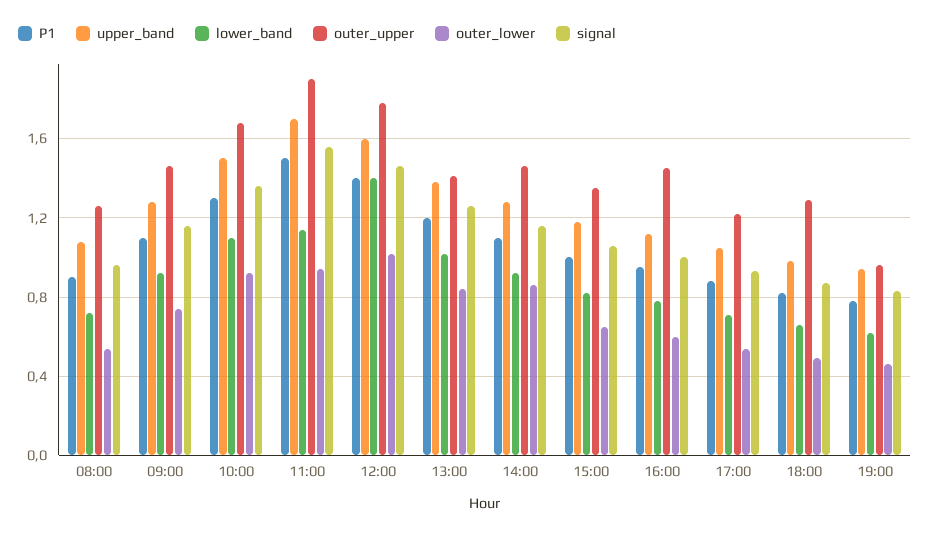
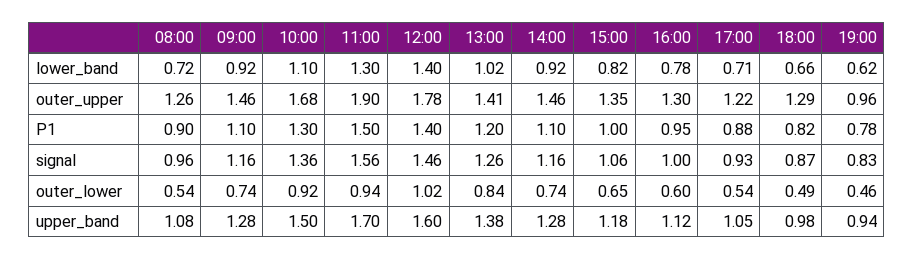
  {
    "P1": {
      "08:00": 0.9,
      "09:00": 1.1,
      "10:00": 1.3,
      "11:00": 1.5,
      "12:00": 1.4,
      "13:00": 1.2,
      "14:00": 1.1,
      "15:00": 1,
      "16:00": 0.95,
      "17:00": 0.88,
      "18:00": 0.82,
      "19:00": 0.78
    },
    "upper_band": {
      "08:00": 1.08,
      "09:00": 1.28,
      "10:00": 1.5,
      "11:00": 1.7,
      "12:00": 1.6,
      "13:00": 1.38,
      "14:00": 1.28,
      "15:00": 1.18,
      "16:00": 1.12,
      "17:00": 1.05,
      "18:00": 0.98,
      "19:00": 0.94
    },
    "lower_band": {
      "08:00": 0.72,
      "09:00": 0.92,
      "10:00": 1.1,
-     "11:00": 1.15,
+     "11:00": 1.3,
      "12:00": 1.4,
      "13:00": 1.02,
      "14:00": 0.92,
      "15:00": 0.82,
      "16:00": 0.78,
      "17:00": 0.71,
      "18:00": 0.66,
      "19:00": 0.62
    },
    "outer_upper": {
      "08:00": 1.26,
      "09:00": 1.46,
      "10:00": 1.68,
      "11:00": 1.9,
      "12:00": 1.78,
      "13:00": 1.41,
      "14:00": 1.46,
      "15:00": 1.35,
-     "16:00": 1.45,
+     "16:00": 1.3,
      "17:00": 1.22,
      "18:00": 1.29,
      "19:00": 0.96
    },
    "outer_lower": {
      "08:00": 0.54,
      "09:00": 0.74,
      "10:00": 0.92,
      "11:00": 0.94,
      "12:00": 1.02,
      "13:00": 0.84,
-     "14:00": 0.85,
+     "14:00": 0.74,
      "15:00": 0.65,
      "16:00": 0.6,
      "17:00": 0.54,
      "18:00": 0.49,
      "19:00": 0.46
    },
    "signal": {
      "08:00": 0.96,
      "09:00": 1.16,
      "10:00": 1.36,
      "11:00": 1.56,
      "12:00": 1.46,
      "13:00": 1.26,
      "14:00": 1.16,
      "15:00": 1.06,
      "16:00": 1,
      "17:00": 0.93,
      "18:00": 0.87,
      "19:00": 0.83
    }
  }

